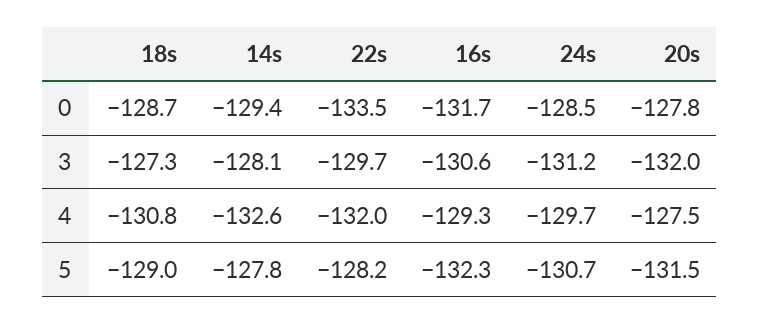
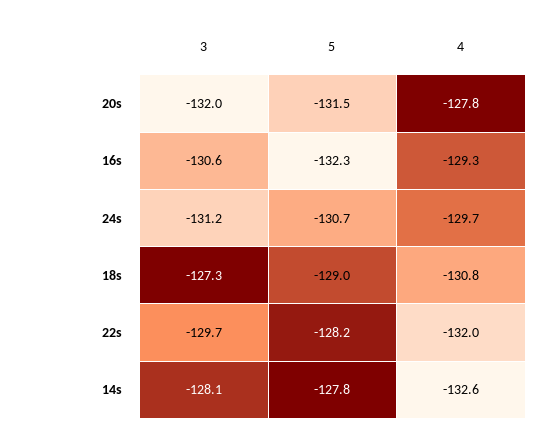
  {
    "18s": {
-     "0": -128.7,
      "3": -127.3,
      "4": -130.8,
      "5": -129
    },
    "14s": {
-     "0": -129.4,
      "3": -128.1,
      "4": -132.6,
      "5": -127.8
    },
    "22s": {
-     "0": -133.5,
      "3": -129.7,
      "4": -132,
      "5": -128.2
    },
    "16s": {
-     "0": -131.7,
      "3": -130.6,
      "4": -129.3,
      "5": -132.3
    },
    "24s": {
-     "0": -128.5,
      "3": -131.2,
      "4": -129.7,
      "5": -130.7
    },
    "20s": {
-     "0": -127.8,
      "3": -132,
-     "4": -127.5,
+     "4": -127.8,
      "5": -131.5
    }
  }

